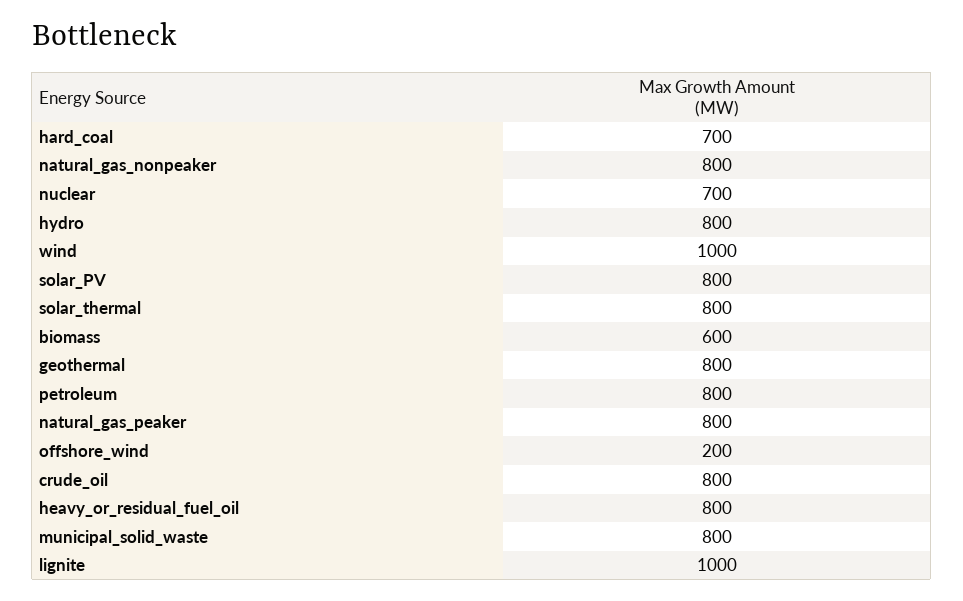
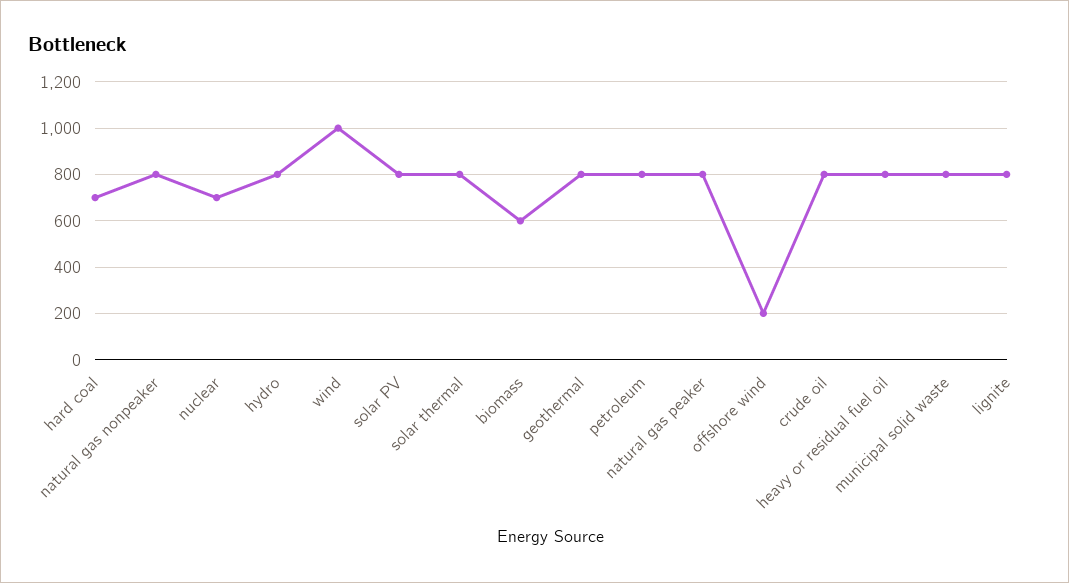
  {
    "hard_coal": 700,
    "natural_gas_nonpeaker": 800,
    "nuclear": 700,
    "hydro": 800,
    "wind": 1000,
    "solar_PV": 800,
    "solar_thermal": 800,
    "biomass": 600,
    "geothermal": 800,
    "petroleum": 800,
    "natural_gas_peaker": 800,
    "offshore_wind": 200,
    "crude_oil": 800,
    "heavy_or_residual_fuel_oil": 800,
    "municipal_solid_waste": 800,
-   "lignite": 1000
+   "lignite": 800
  }

